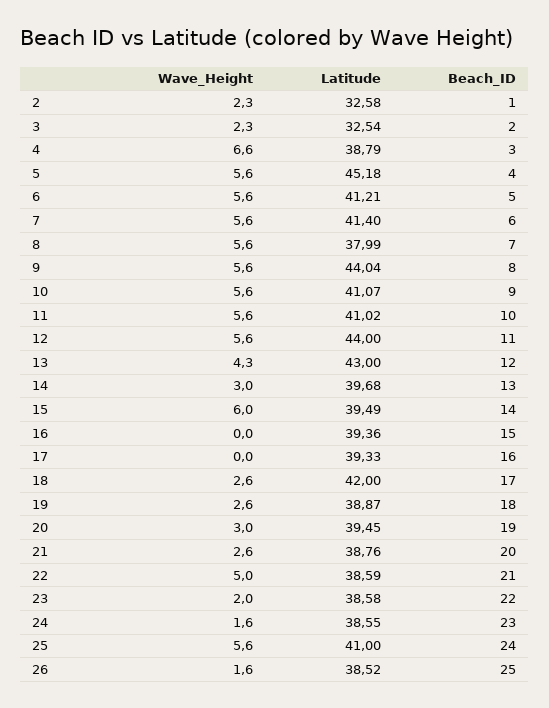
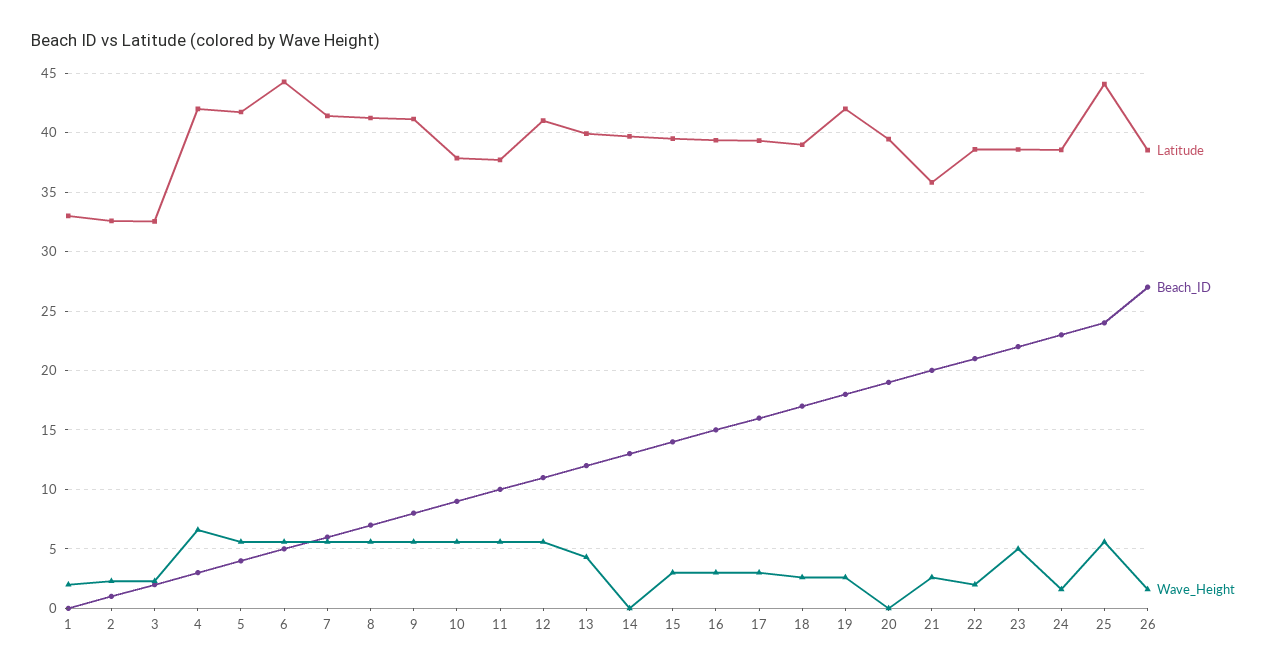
  {
    "Wave_Height": {
      "2": 2.3,
      "3": 2.3,
      "4": 6.6,
      "5": 5.6,
      "6": 5.6,
      "7": 5.6,
      "8": 5.6,
      "9": 5.6,
      "10": 5.6,
      "11": 5.6,
      "12": 5.6,
      "13": 4.3,
-     "14": 3,
+     "14": 0,
-     "15": 6,
+     "15": 3,
-     "16": 0,
+     "16": 3,
-     "17": 0,
+     "17": 3,
      "18": 2.6,
      "19": 2.6,
-     "20": 3,
+     "20": 0,
      "21": 2.6,
-     "22": 5,
+     "22": 2,
-     "23": 2,
+     "23": 5,
      "24": 1.6,
      "25": 5.6,
-     "26": 1.6
+     "26": 1.6,
+     "1": 2
    },
    "Latitude": {
      "2": 32.58,
      "3": 32.54,
-     "4": 38.79,
+     "4": 42,
-     "5": 45.18,
+     "5": 42,
-     "6": 41.21,
+     "6": 44,
      "7": 41.4,
-     "8": 37.99,
+     "8": 41,
-     "9": 44.04,
+     "9": 41,
-     "10": 41.07,
+     "10": 38,
-     "11": 41.02,
+     "11": 38,
-     "12": 44,
+     "12": 41,
-     "13": 43,
+     "13": 40,
      "14": 39.68,
      "15": 39.49,
      "16": 39.36,
      "17": 39.33,
-     "18": 42,
+     "18": 39,
-     "19": 38.87,
+     "19": 42,
      "20": 39.45,
-     "21": 38.76,
+     "21": 36,
      "22": 38.59,
      "23": 38.58,
      "24": 38.55,
-     "25": 41,
+     "25": 44,
-     "26": 38.52
+     "26": 38.52,
+     "1": 33
    },
    "Beach_ID": {
      "2": 1,
      "3": 2,
      "4": 3,
      "5": 4,
      "6": 5,
      "7": 6,
      "8": 7,
      "9": 8,
      "10": 9,
      "11": 10,
      "12": 11,
      "13": 12,
      "14": 13,
      "15": 14,
      "16": 15,
      "17": 16,
      "18": 17,
      "19": 18,
      "20": 19,
      "21": 20,
      "22": 21,
      "23": 22,
      "24": 23,
      "25": 24,
-     "26": 25
+     "26": 27,
+     "1": 0
    }
  }

